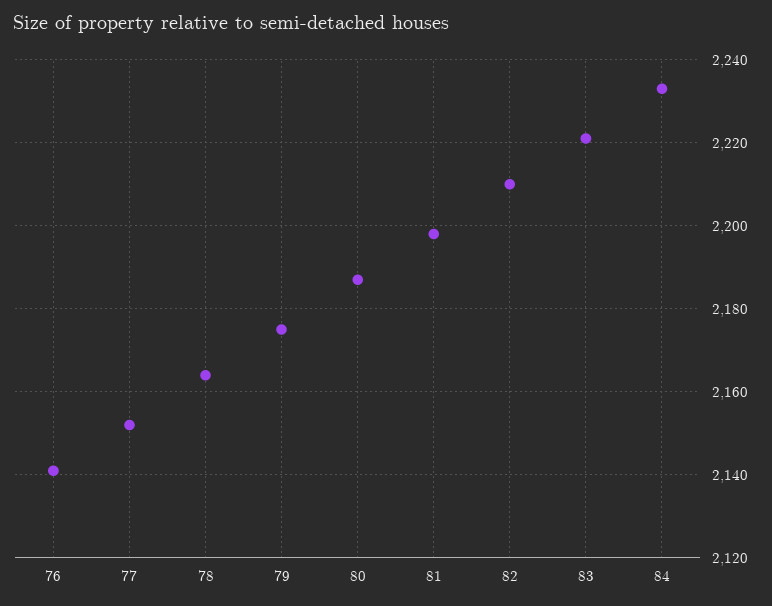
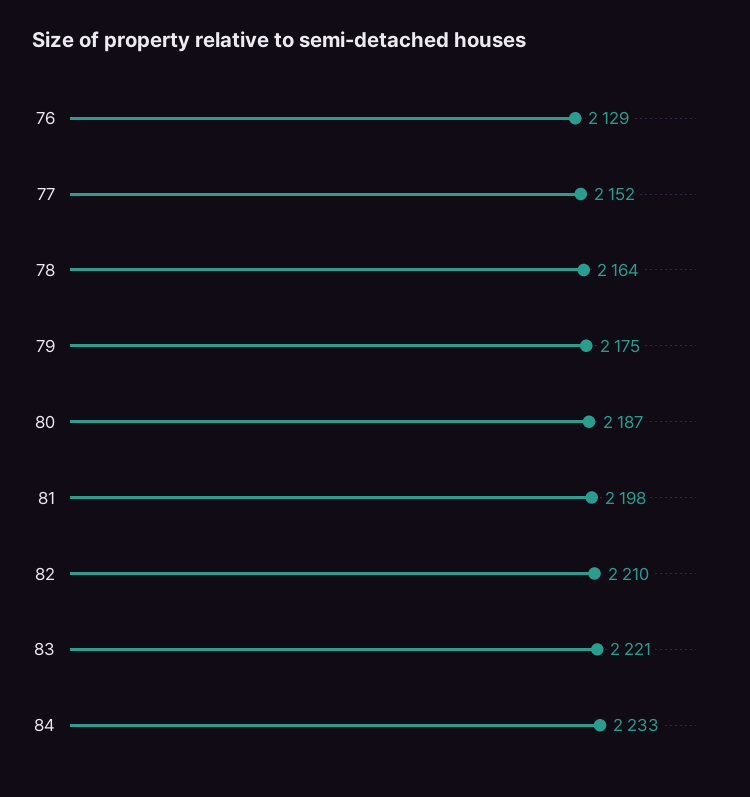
  {
-   "76": 2140,
+   "76": 2129,
    "77": 2152,
    "78": 2164,
    "79": 2175,
    "80": 2187,
    "81": 2198,
    "82": 2210,
    "83": 2221,
    "84": 2233
  }

